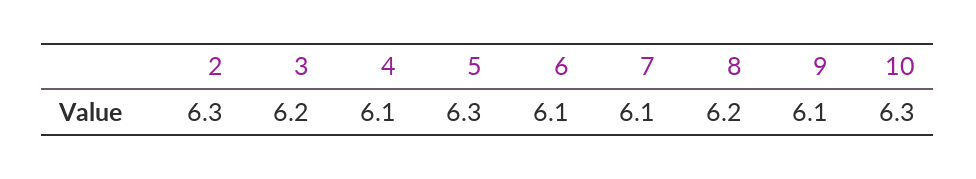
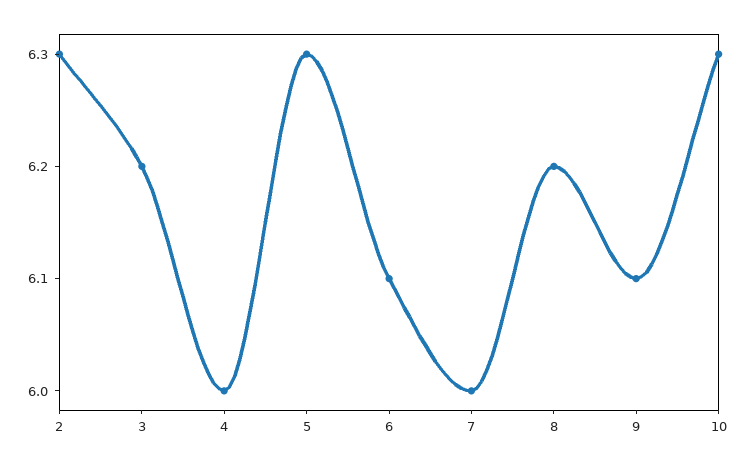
  {
    "2": 6.3,
    "3": 6.2,
-   "4": 6.1,
+   "4": 6,
    "5": 6.3,
    "6": 6.1,
-   "7": 6.1,
+   "7": 6,
    "8": 6.2,
    "9": 6.1,
    "10": 6.3
  }

